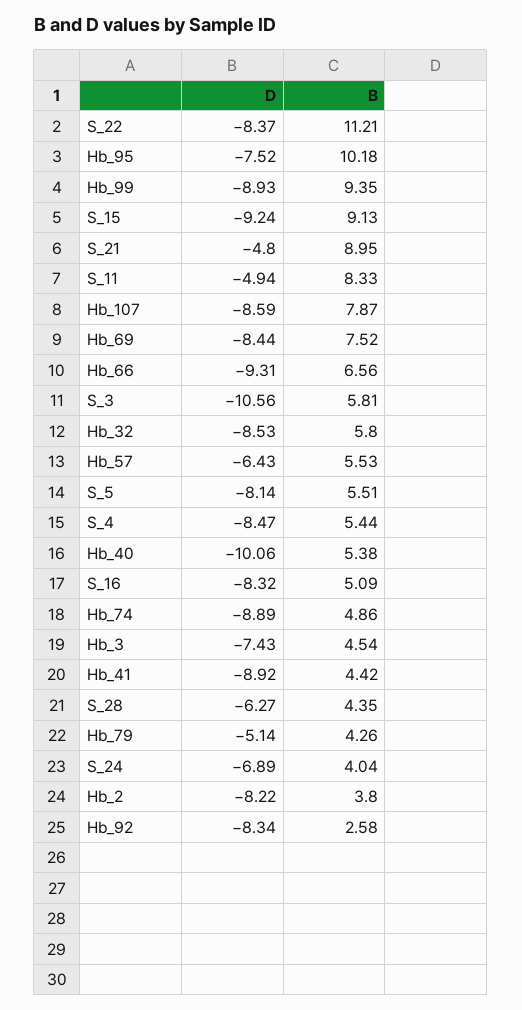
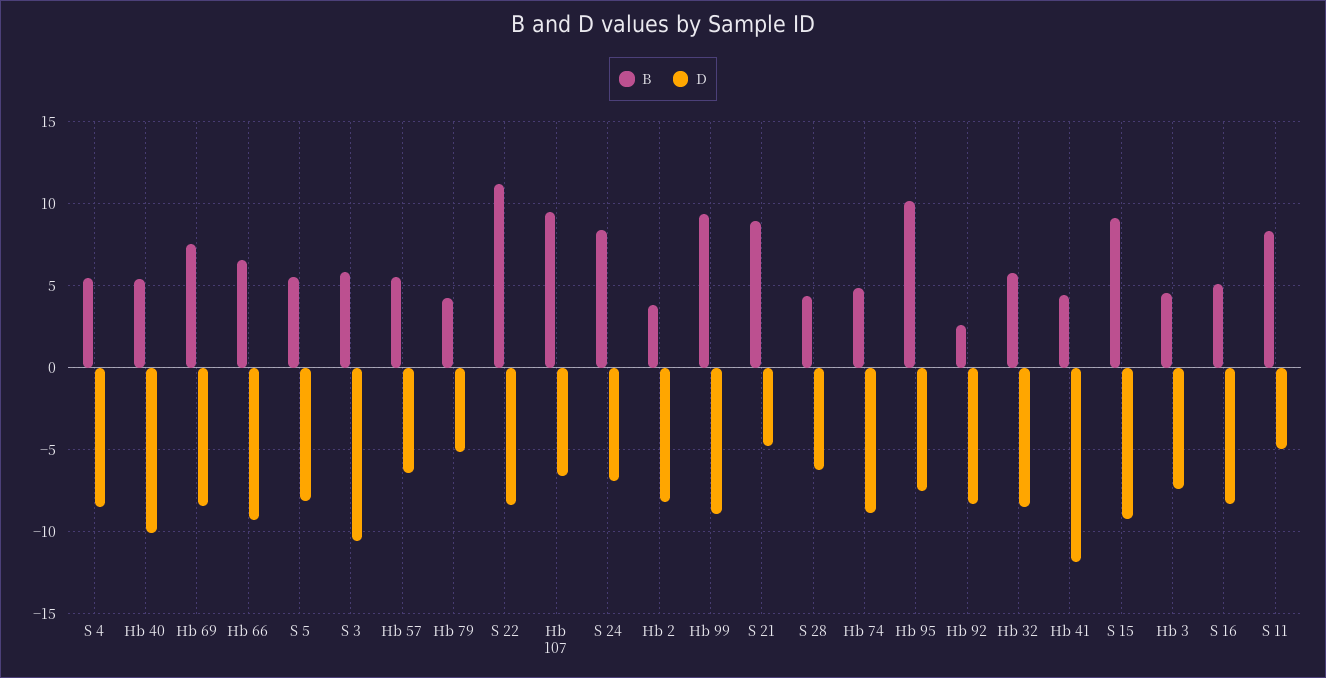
  {
    "D": {
      "S_22": -8.37,
      "Hb_95": -7.52,
      "Hb_99": -8.93,
      "S_15": -9.24,
      "S_21": -4.8,
      "S_11": -4.94,
-     "Hb_107": -8.59,
+     "Hb_107": -6.5,
      "Hb_69": -8.44,
      "Hb_66": -9.31,
      "S_3": -10.56,
      "Hb_32": -8.53,
      "Hb_57": -6.43,
      "S_5": -8.14,
      "S_4": -8.47,
      "Hb_40": -10.06,
      "S_16": -8.32,
      "Hb_74": -8.89,
      "Hb_3": -7.43,
-     "Hb_41": -8.92,
+     "Hb_41": -12,
      "S_28": -6.27,
      "Hb_79": -5.14,
      "S_24": -6.89,
      "Hb_2": -8.22,
      "Hb_92": -8.34
    },
    "B": {
      "S_22": 11.21,
      "Hb_95": 10.18,
      "Hb_99": 9.35,
      "S_15": 9.13,
      "S_21": 8.95,
      "S_11": 8.33,
-     "Hb_107": 7.87,
+     "Hb_107": 9.5,
      "Hb_69": 7.52,
      "Hb_66": 6.56,
      "S_3": 5.81,
      "Hb_32": 5.8,
      "Hb_57": 5.53,
      "S_5": 5.51,
      "S_4": 5.44,
      "Hb_40": 5.38,
      "S_16": 5.09,
      "Hb_74": 4.86,
      "Hb_3": 4.54,
      "Hb_41": 4.42,
      "S_28": 4.35,
      "Hb_79": 4.26,
-     "S_24": 4.04,
+     "S_24": 8.5,
      "Hb_2": 3.8,
      "Hb_92": 2.58
    }
  }

